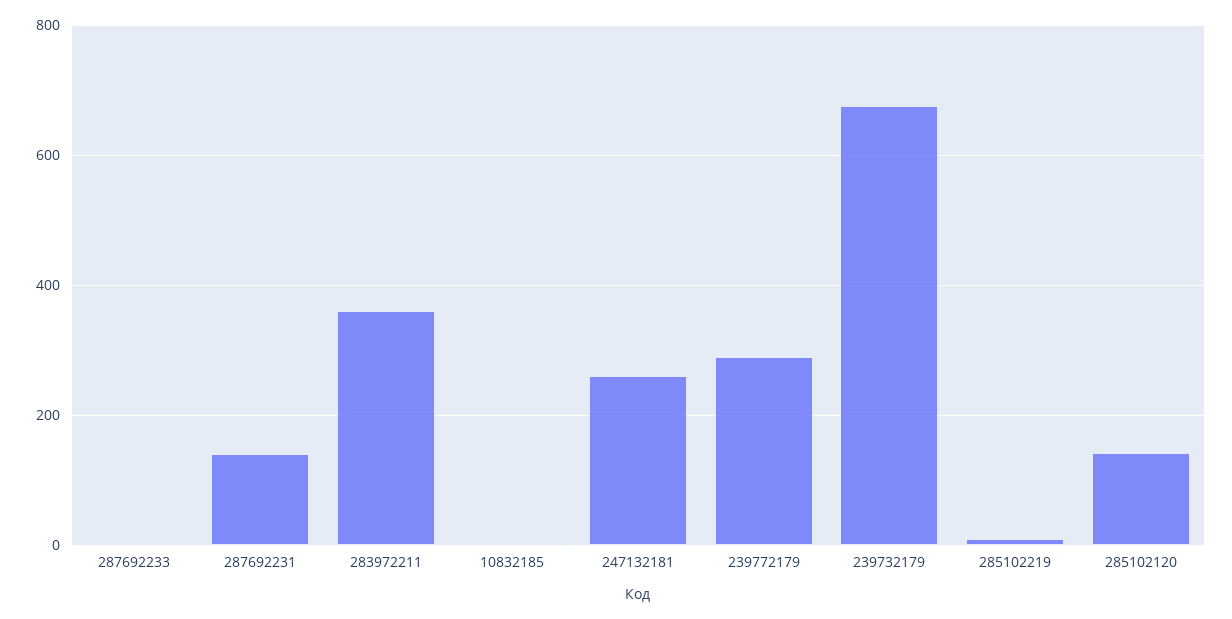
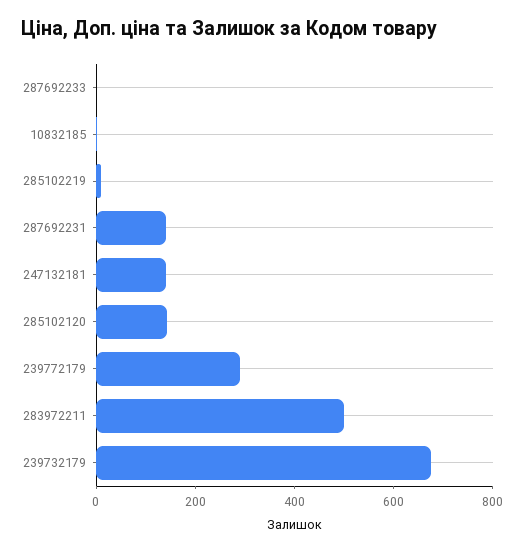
  {
    "287692233": 0,
    "287692231": 140,
-   "283972211": 360,
+   "283972211": 500,
    "10832185": 0,
-   "247132181": 260,
+   "247132181": 150,
    "239772179": 300,
    "239732179": 680,
    "285102219": 0,
    "285102120": 140
  }

